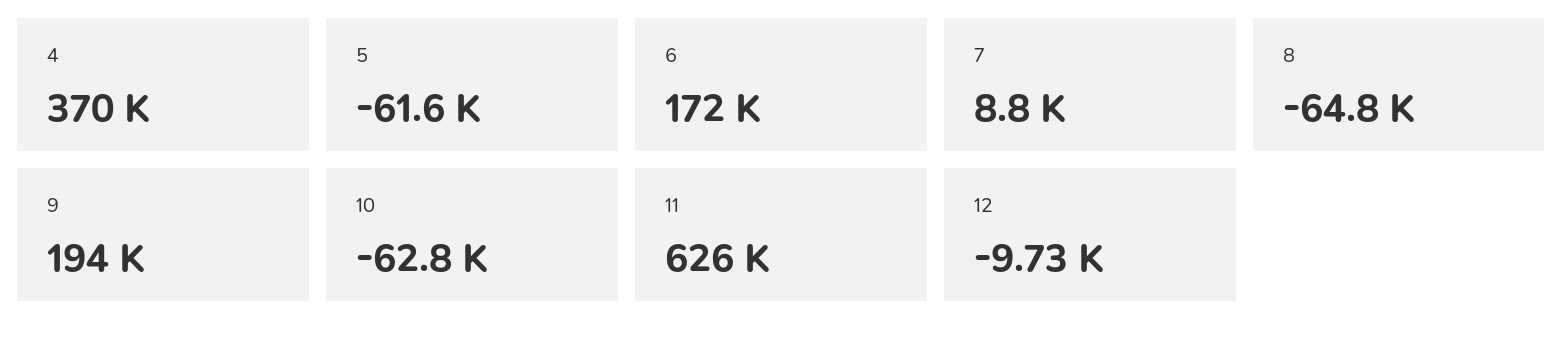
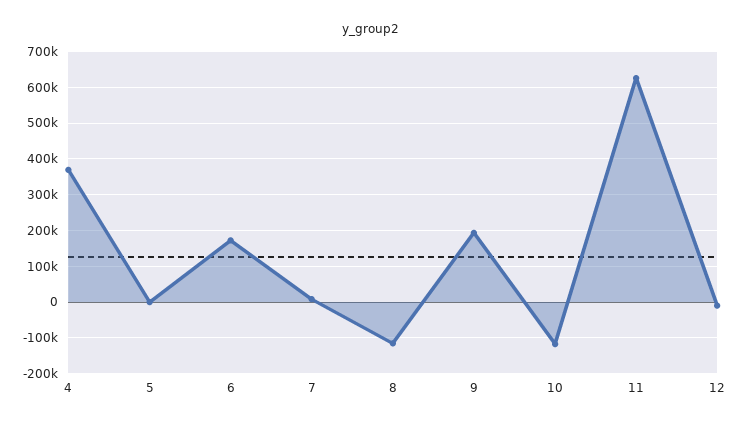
  {
    "4": 370000,
-   "5": -61600,
+   "5": 0,
    "6": 172000,
    "7": 8800,
-   "8": -64800,
+   "8": -120000,
    "9": 194000,
-   "10": -62800,
+   "10": -120000,
    "11": 626000,
    "12": -9730
  }

